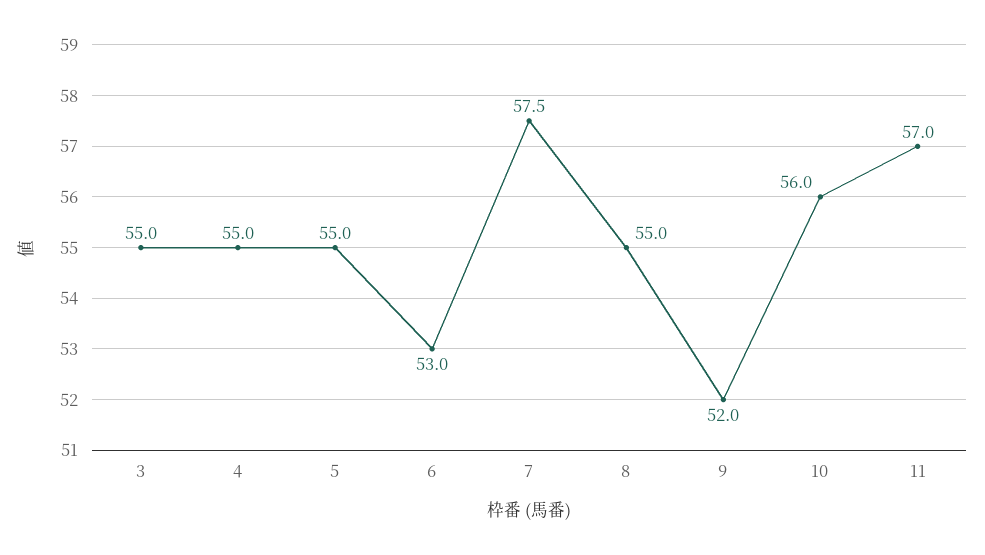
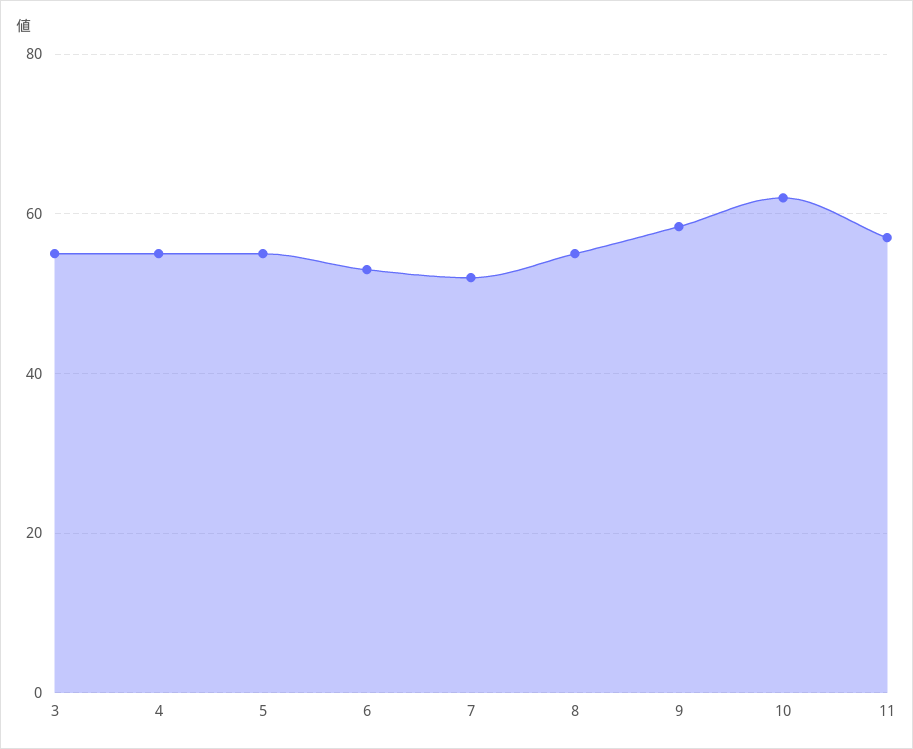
  {
    "3": 55,
    "4": 55,
    "5": 55,
    "6": 53,
-   "7": 57.5,
+   "7": 52,
    "8": 55,
-   "9": 52,
+   "9": 58,
-   "10": 56,
+   "10": 62,
    "11": 57
  }

